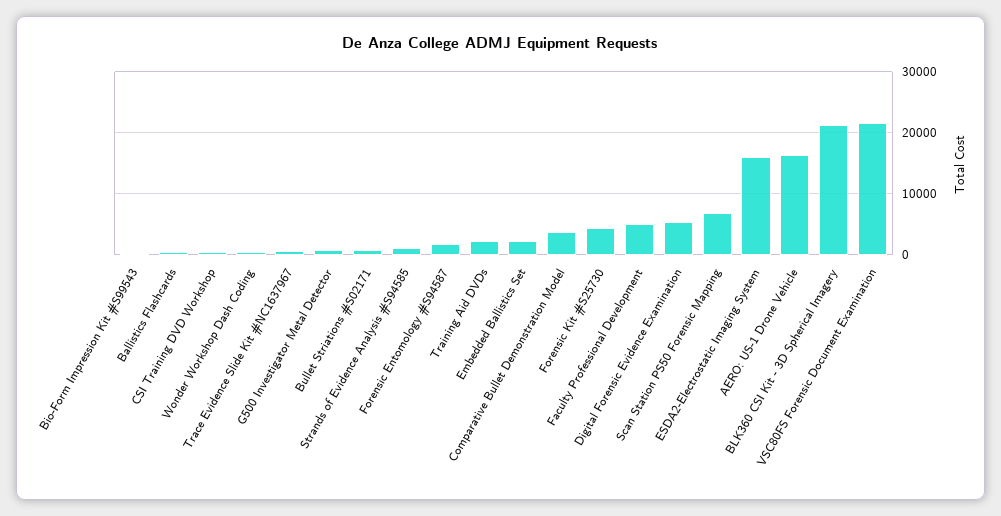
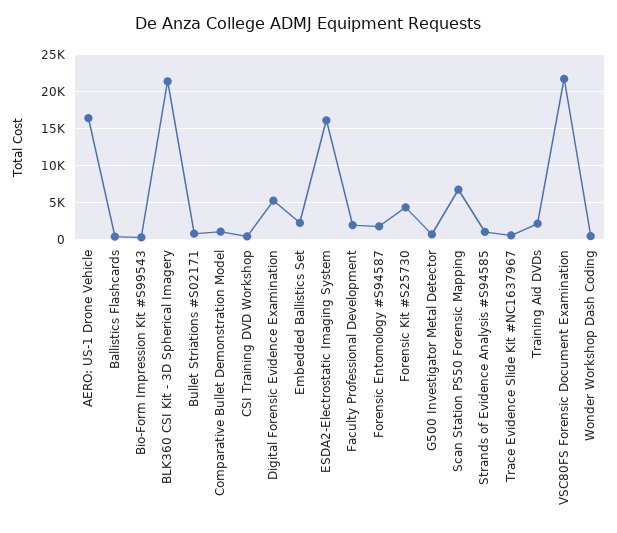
  {
    "Bio-Form Impression Kit #S99543": 0,
    "Ballistics Flashcards": 0,
    "CSI Training DVD Workshop": 0,
    "Wonder Workshop Dash Coding": 1000,
    "Trace Evidence Slide Kit #NC1637967": 1000,
    "G500 Investigator Metal Detector": 1000,
    "Bullet Striations #S02171": 1000,
    "Strands of Evidence Analysis #S94585": 1000,
    "Forensic Entomology #S94587": 2000,
    "Training Aid DVDs": 2000,
    "Embedded Ballistics Set": 2000,
-   "Comparative Bullet Demonstration Model": 4000,
+   "Comparative Bullet Demonstration Model": 1000,
    "Forensic Kit #S25730": 4000,
-   "Faculty Professional Development": 5000,
+   "Faculty Professional Development": 2000,
    "Digital Forensic Evidence Examination": 5000,
    "Scan Station PS50 Forensic Mapping": 7000,
    "ESDA2-Electrostatic Imaging System": 16000,
    "AERO: US-1 Drone Vehicle": 16000,
    "BLK360 CSI Kit - 3D Spherical Imagery": 21000,
    "VSC80FS Forensic Document Examination": 22000
  }

